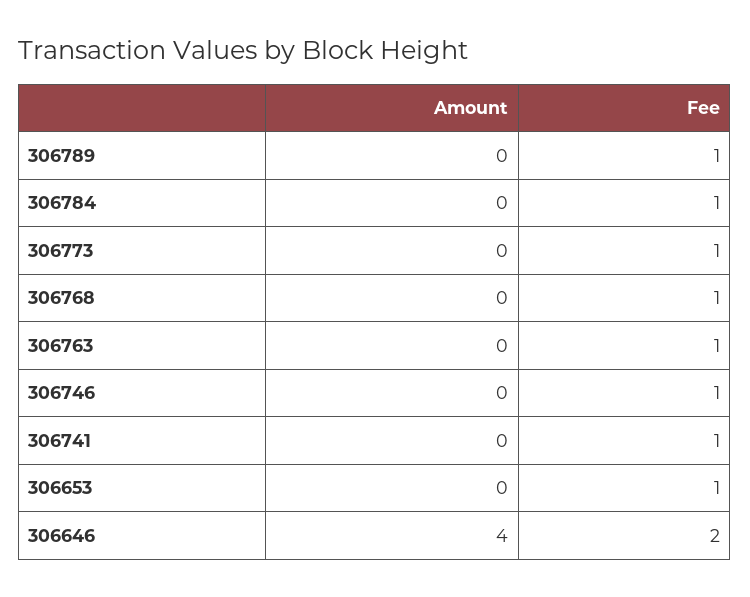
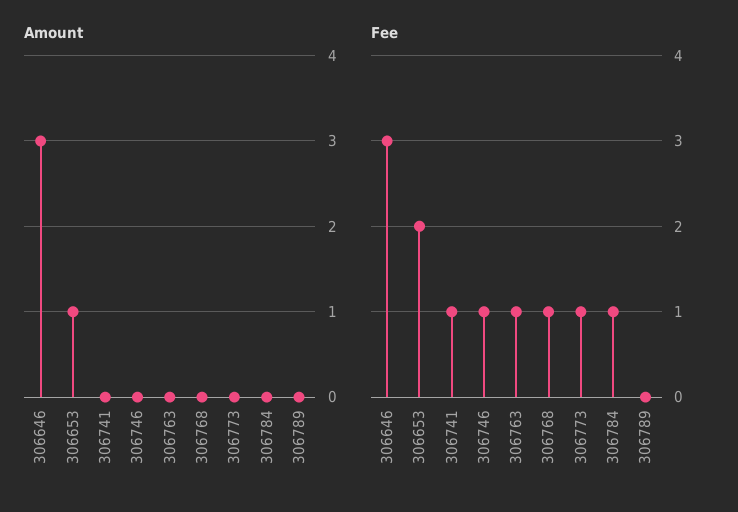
  {
    "Amount": {
      "306789": 0,
      "306784": 0,
      "306773": 0,
      "306768": 0,
      "306763": 0,
      "306746": 0,
      "306741": 0,
-     "306653": 0,
+     "306653": 1,
-     "306646": 4
+     "306646": 3
    },
    "Fee": {
-     "306789": 1,
+     "306789": 0,
      "306784": 1,
      "306773": 1,
      "306768": 1,
      "306763": 1,
      "306746": 1,
      "306741": 1,
-     "306653": 1,
+     "306653": 2,
-     "306646": 2
+     "306646": 3
    }
  }

